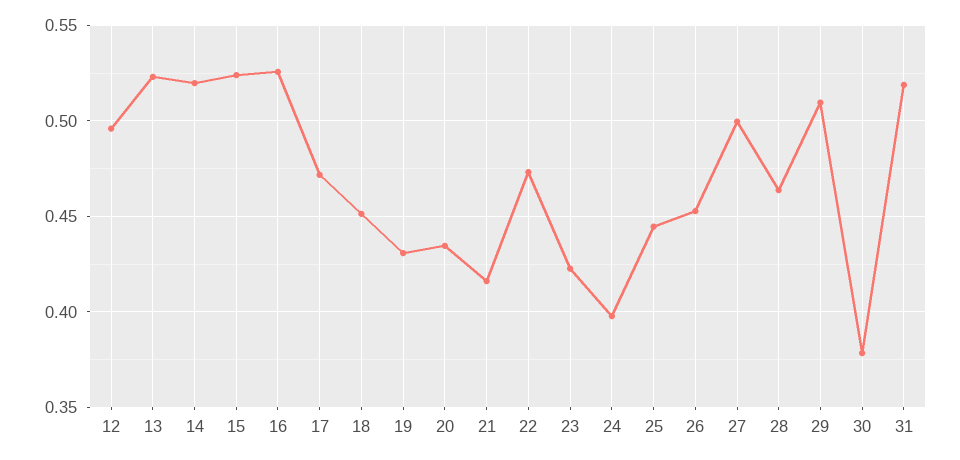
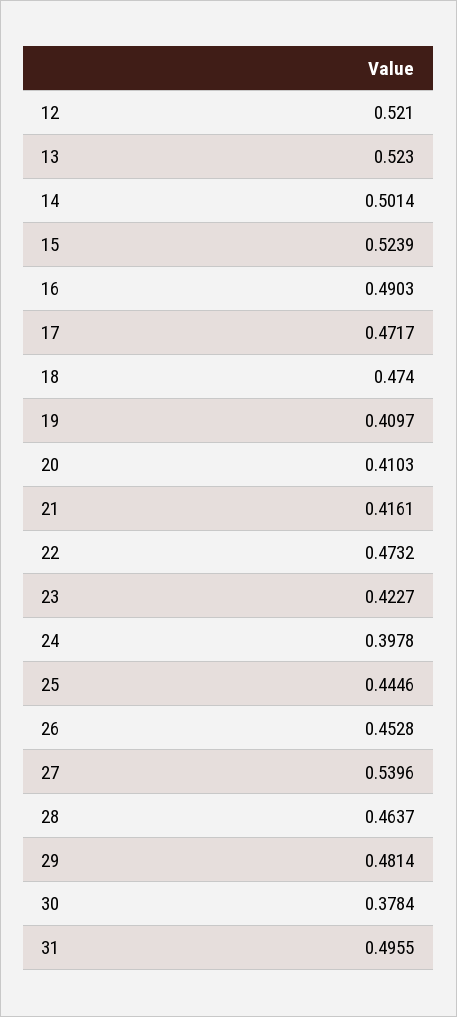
  {
-   "12": 0.495,
+   "12": 0.521,
    "13": 0.523,
-   "14": 0.52,
+   "14": 0.5014,
    "15": 0.5239,
-   "16": 0.525,
+   "16": 0.4903,
    "17": 0.4717,
-   "18": 0.45,
+   "18": 0.474,
-   "19": 0.43,
+   "19": 0.4097,
-   "20": 0.435,
+   "20": 0.4103,
    "21": 0.4161,
    "22": 0.4732,
    "23": 0.4227,
    "24": 0.3978,
    "25": 0.4446,
    "26": 0.4528,
-   "27": 0.5,
+   "27": 0.5396,
    "28": 0.4637,
-   "29": 0.51,
+   "29": 0.4814,
    "30": 0.3784,
-   "31": 0.52
+   "31": 0.4955
  }

